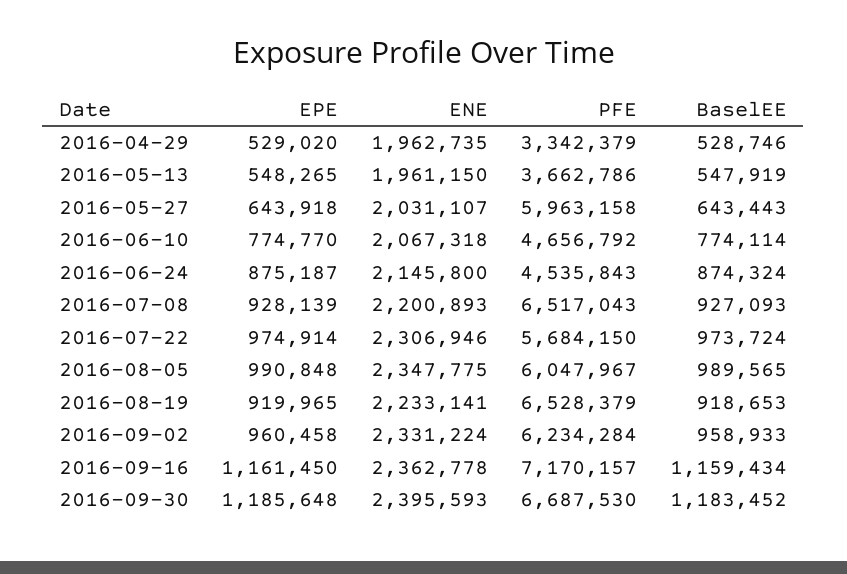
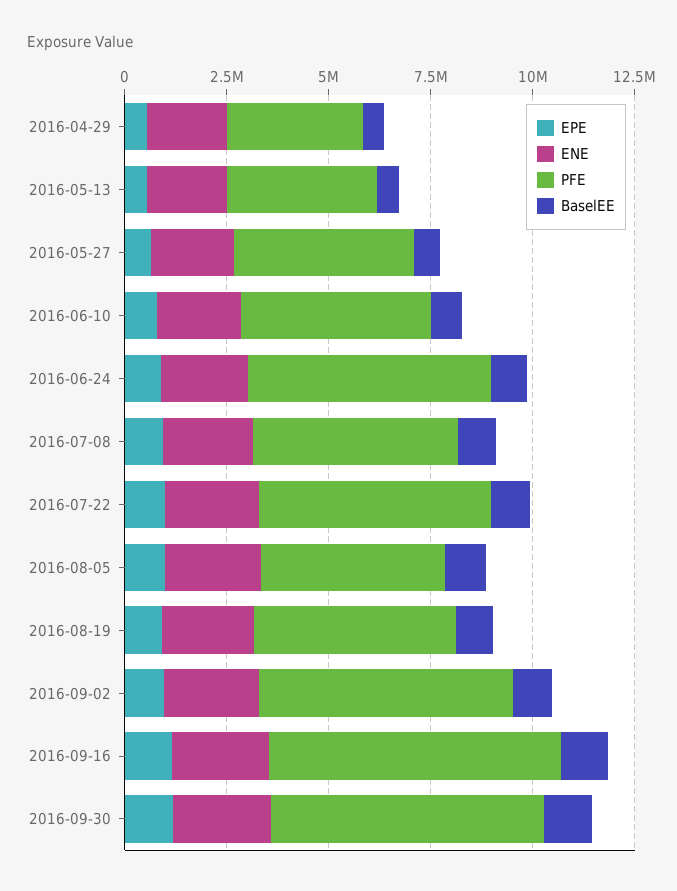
  {
    "EPE": {
      "2016-04-29": 529020,
      "2016-05-13": 548265,
      "2016-05-27": 643918,
      "2016-06-10": 774770,
      "2016-06-24": 875187,
      "2016-07-08": 928139,
      "2016-07-22": 974914,
      "2016-08-05": 990848,
      "2016-08-19": 919965,
      "2016-09-02": 960458,
      "2016-09-16": 1161450,
      "2016-09-30": 1185648
    },
    "ENE": {
      "2016-04-29": 1962735,
      "2016-05-13": 1961150,
      "2016-05-27": 2031107,
      "2016-06-10": 2067318,
      "2016-06-24": 2145800,
      "2016-07-08": 2200893,
      "2016-07-22": 2306946,
      "2016-08-05": 2347775,
      "2016-08-19": 2233141,
      "2016-09-02": 2331224,
      "2016-09-16": 2362778,
      "2016-09-30": 2395593
    },
    "PFE": {
      "2016-04-29": 3342379,
      "2016-05-13": 3662786,
-     "2016-05-27": 5963158,
+     "2016-05-27": 4500000,
      "2016-06-10": 4656792,
-     "2016-06-24": 4535843,
+     "2016-06-24": 6000000,
-     "2016-07-08": 6517043,
+     "2016-07-08": 5000000,
      "2016-07-22": 5684150,
-     "2016-08-05": 6047967,
+     "2016-08-05": 4500000,
-     "2016-08-19": 6528379,
+     "2016-08-19": 5000000,
      "2016-09-02": 6234284,
      "2016-09-16": 7170157,
      "2016-09-30": 6687530
    },
    "BaselEE": {
      "2016-04-29": 528746,
      "2016-05-13": 547919,
      "2016-05-27": 643443,
      "2016-06-10": 774114,
      "2016-06-24": 874324,
      "2016-07-08": 927093,
      "2016-07-22": 973724,
      "2016-08-05": 989565,
      "2016-08-19": 918653,
      "2016-09-02": 958933,
      "2016-09-16": 1159434,
      "2016-09-30": 1183452
    }
  }

